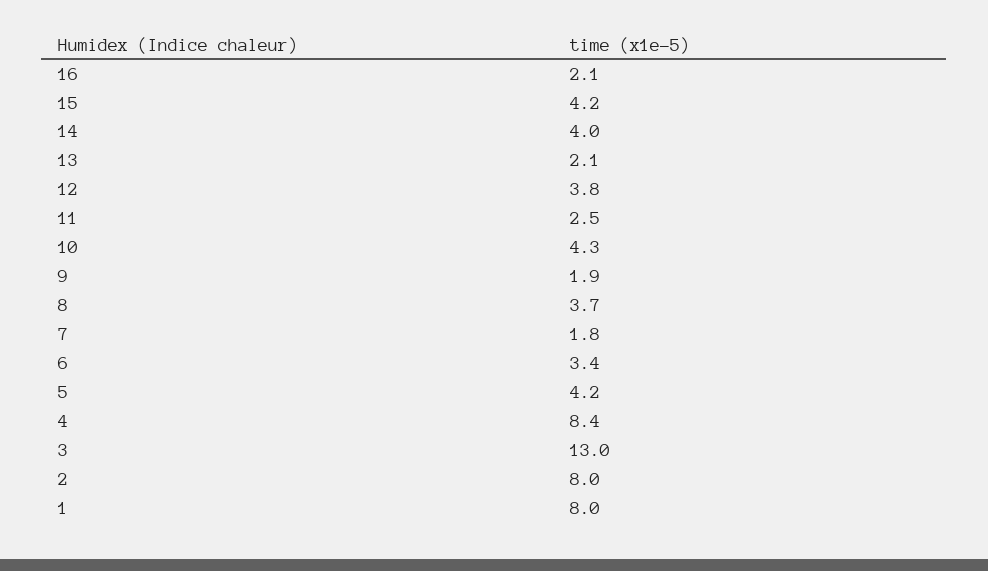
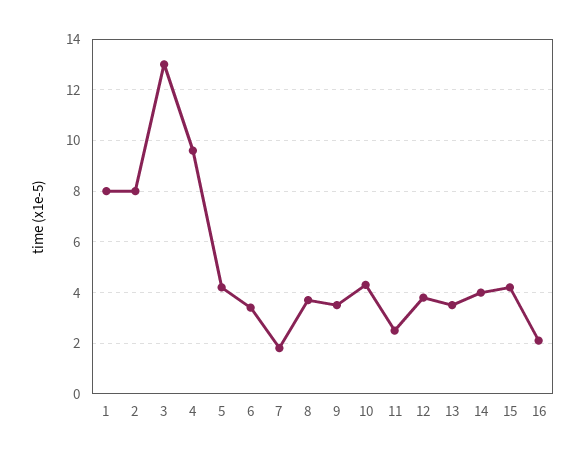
  {
    "16": 2.1,
    "15": 4.2,
    "14": 4,
-   "13": 2.1,
+   "13": 3.5,
    "12": 3.8,
    "11": 2.5,
    "10": 4.3,
-   "9": 1.9,
+   "9": 3.5,
    "8": 3.7,
    "7": 1.8,
    "6": 3.4,
    "5": 4.2,
-   "4": 8.4,
+   "4": 9.5,
    "3": 13,
    "2": 8,
    "1": 8
  }

